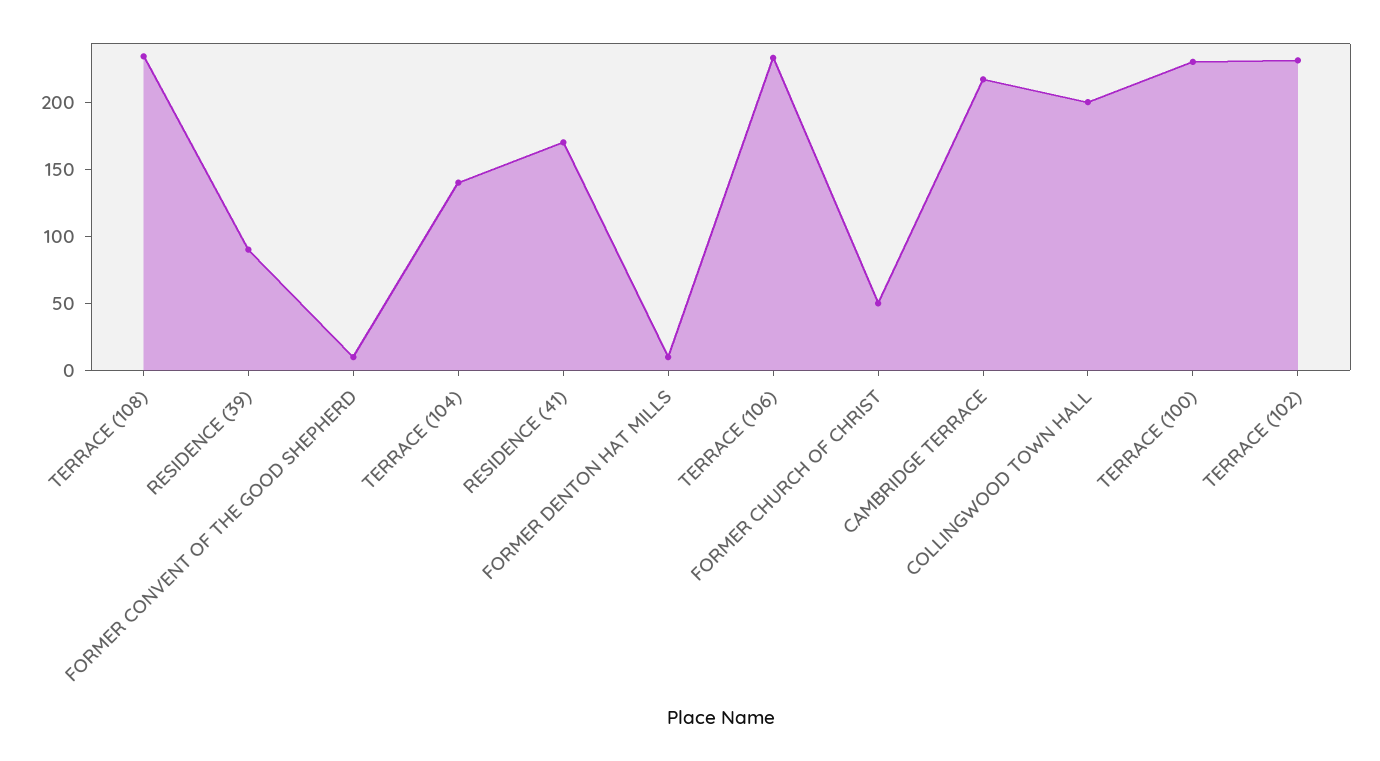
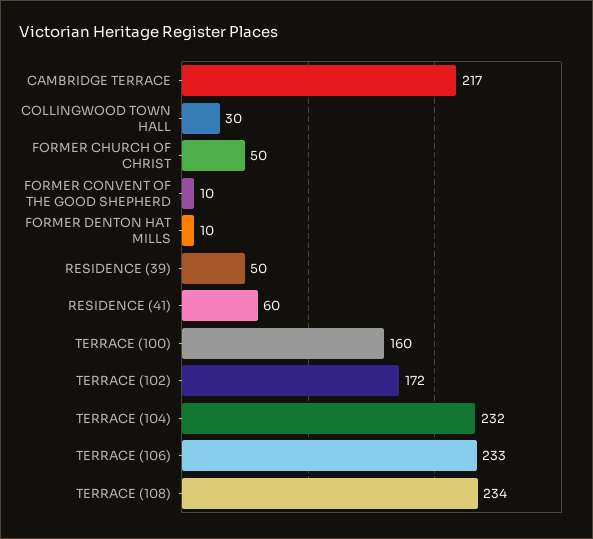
  {
    "TERRACE (108)": 234,
-   "RESIDENCE (39)": 90,
+   "RESIDENCE (39)": 50,
    "FORMER CONVENT OF THE GOOD SHEPHERD": 10,
-   "TERRACE (104)": 140,
+   "TERRACE (104)": 232,
-   "RESIDENCE (41)": 170,
+   "RESIDENCE (41)": 60,
    "FORMER DENTON HAT MILLS": 10,
    "TERRACE (106)": 233,
    "FORMER CHURCH OF CHRIST": 50,
    "CAMBRIDGE TERRACE": 217,
-   "COLLINGWOOD TOWN HALL": 200,
+   "COLLINGWOOD TOWN HALL": 30,
-   "TERRACE (100)": 230,
+   "TERRACE (100)": 160,
-   "TERRACE (102)": 230
+   "TERRACE (102)": 172
  }

